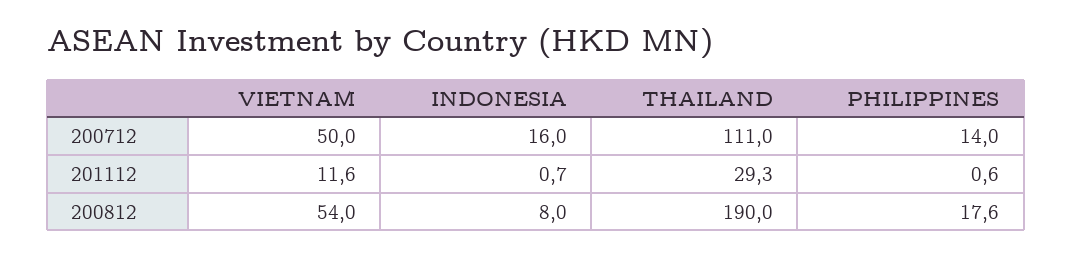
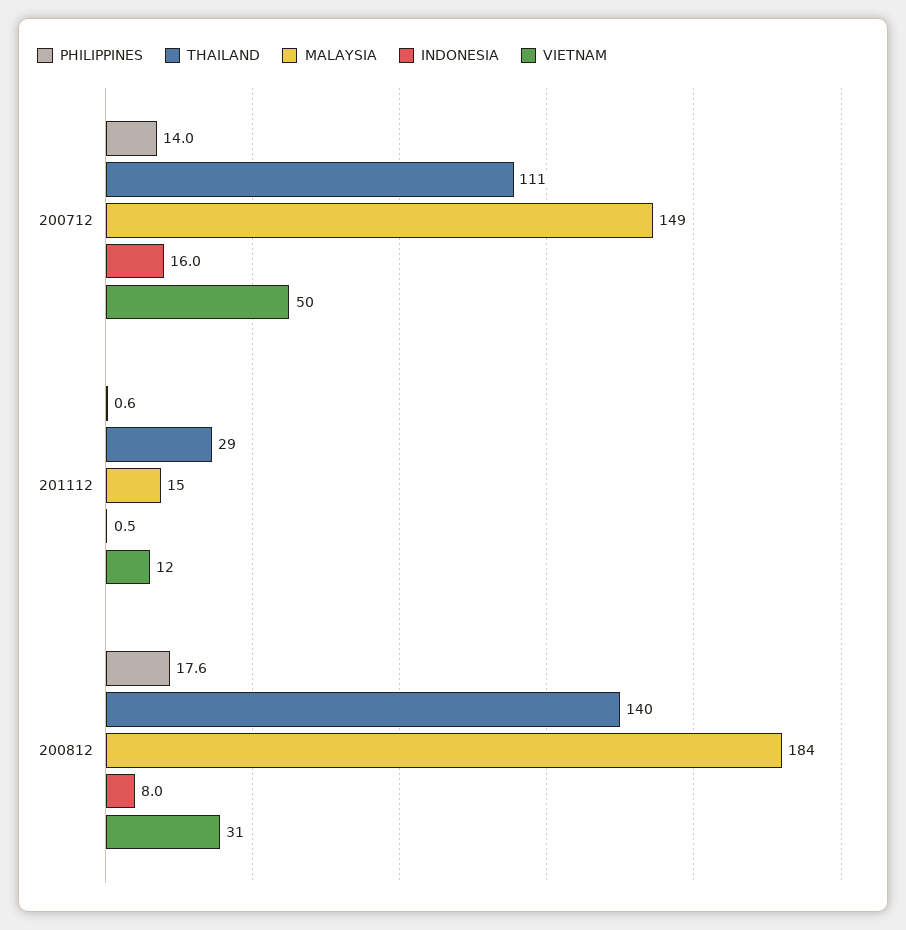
  {
    "VIETNAM": {
      "200712": 50,
      "201112": 11.6,
-     "200812": 54
+     "200812": 31
    },
    "INDONESIA": {
      "200712": 16,
-     "201112": 0.7,
+     "201112": 0.5,
      "200812": 8
    },
    "THAILAND": {
      "200712": 111,
      "201112": 29.3,
-     "200812": 190
+     "200812": 140
    },
    "PHILIPPINES": {
      "200712": 14,
      "201112": 0.6,
      "200812": 17.6
-   }
+   },
+   "MALAYSIA": {
+     "200712": 149,
+     "201112": 15,
+     "200812": 184
+   }
  }

